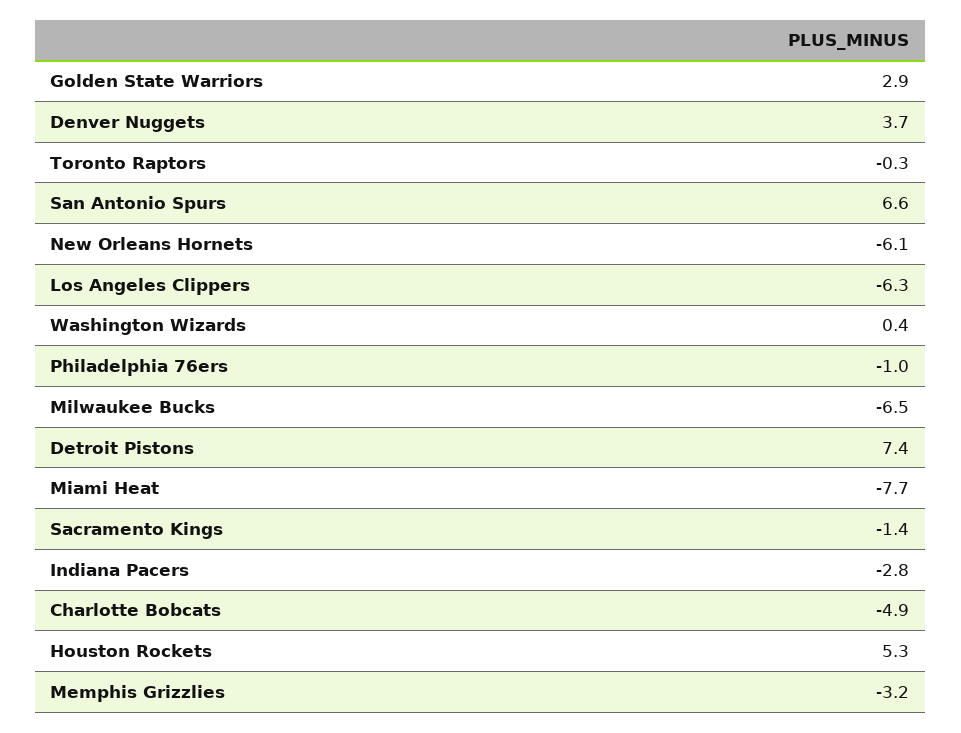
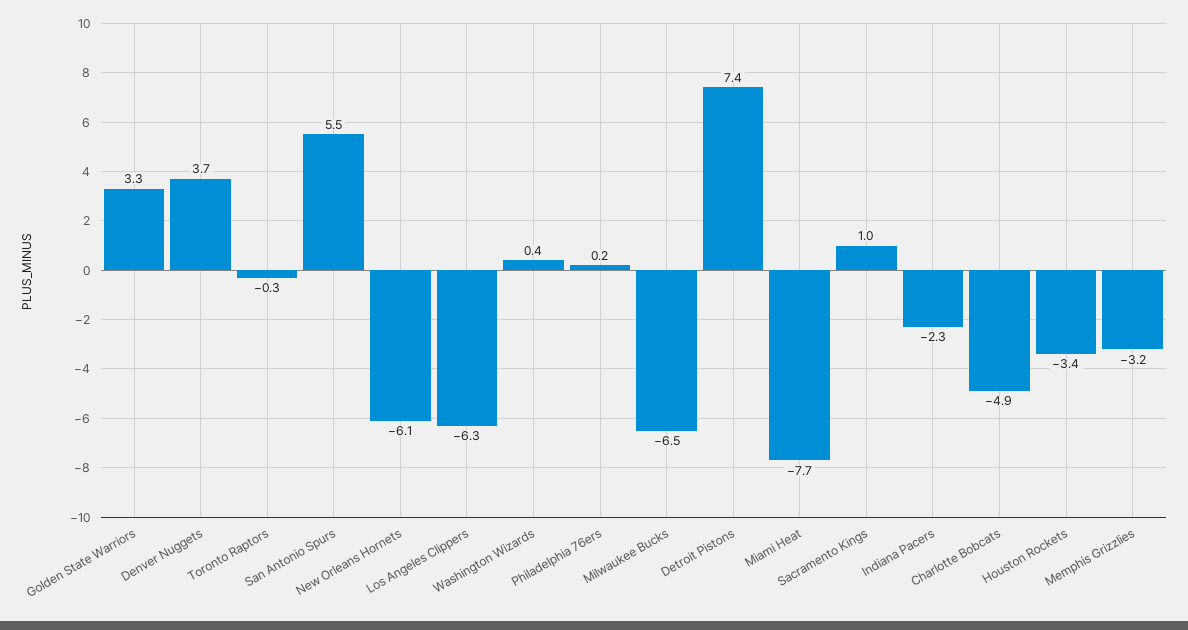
  {
-   "Golden State Warriors": 2.9,
+   "Golden State Warriors": 3.3,
    "Denver Nuggets": 3.7,
    "Toronto Raptors": -0.3,
-   "San Antonio Spurs": 6.6,
+   "San Antonio Spurs": 5.5,
    "New Orleans Hornets": -6.1,
    "Los Angeles Clippers": -6.3,
    "Washington Wizards": 0.4,
-   "Philadelphia 76ers": -1,
+   "Philadelphia 76ers": 0.2,
    "Milwaukee Bucks": -6.5,
    "Detroit Pistons": 7.4,
    "Miami Heat": -7.7,
-   "Sacramento Kings": -1.4,
+   "Sacramento Kings": 1,
-   "Indiana Pacers": -2.8,
+   "Indiana Pacers": -2.3,
    "Charlotte Bobcats": -4.9,
-   "Houston Rockets": 5.3,
+   "Houston Rockets": -3.4,
    "Memphis Grizzlies": -3.2
  }

